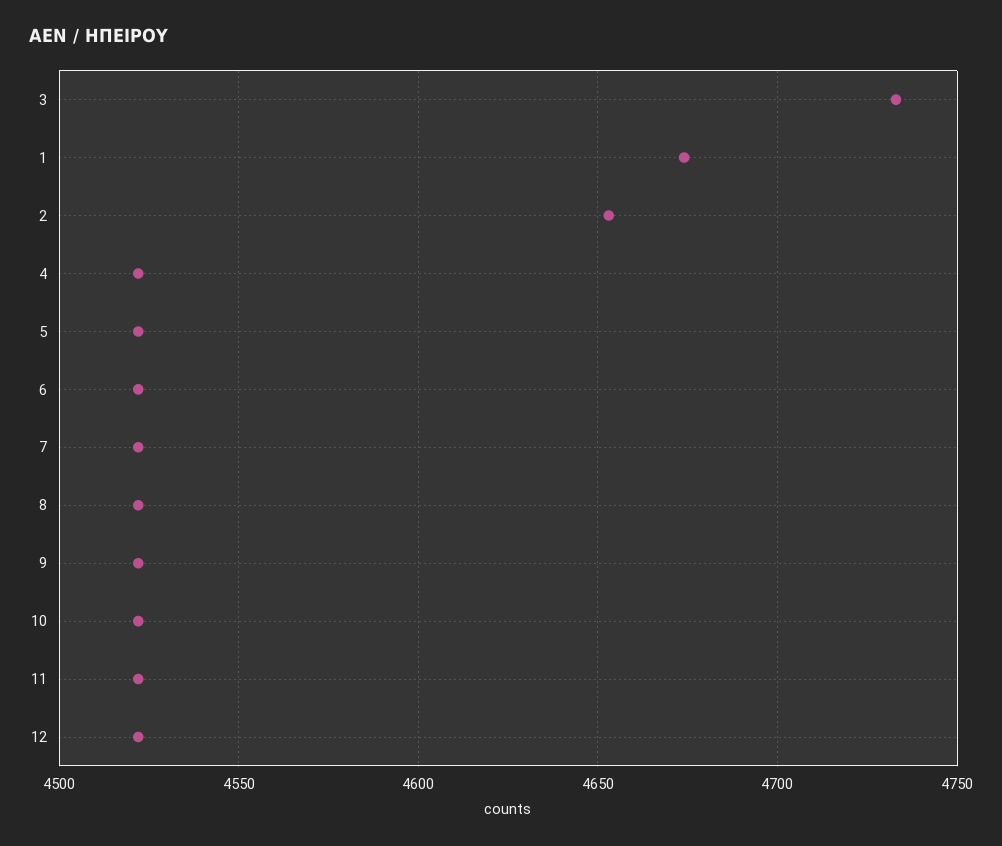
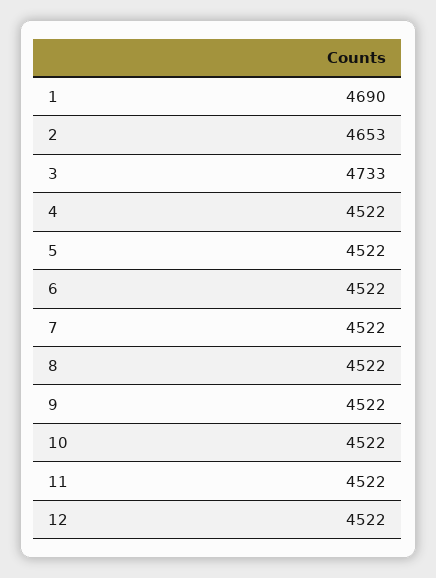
  {
    "3": 4733,
-   "1": 4675,
+   "1": 4690,
    "2": 4653,
    "4": 4522,
    "5": 4522,
    "6": 4522,
    "7": 4522,
    "8": 4522,
    "9": 4522,
    "10": 4522,
    "11": 4522,
    "12": 4522
  }

